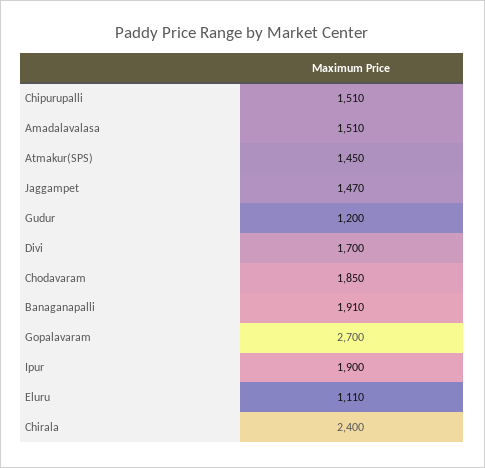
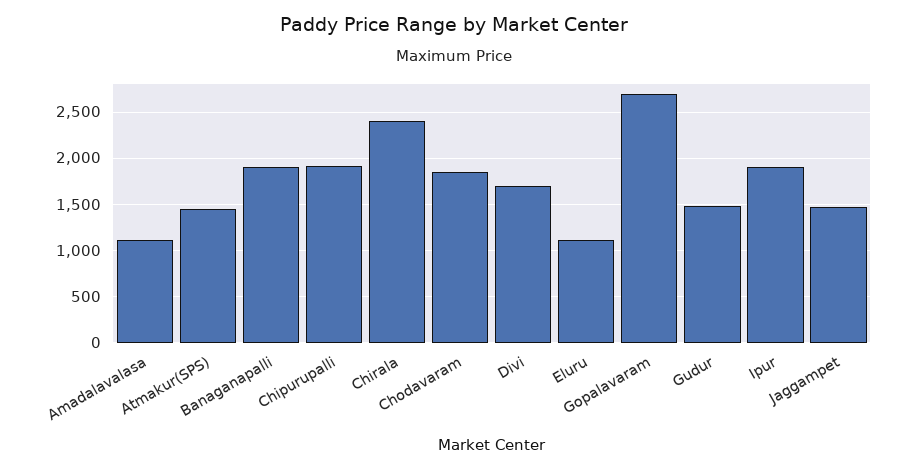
  {
-   "Chipurupalli": 1510,
+   "Chipurupalli": 1900,
-   "Amadalavalasa": 1510,
+   "Amadalavalasa": 1100,
    "Atmakur(SPS)": 1450,
    "Jaggampet": 1470,
-   "Gudur": 1200,
+   "Gudur": 1500,
    "Divi": 1700,
    "Chodavaram": 1850,
    "Banaganapalli": 1910,
    "Gopalavaram": 2700,
    "Ipur": 1900,
    "Eluru": 1110,
    "Chirala": 2400
  }

